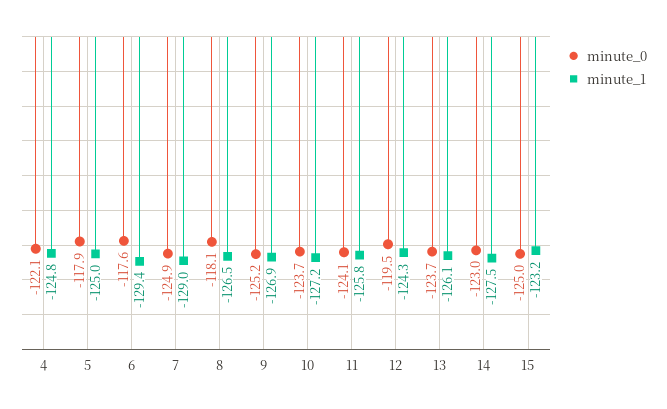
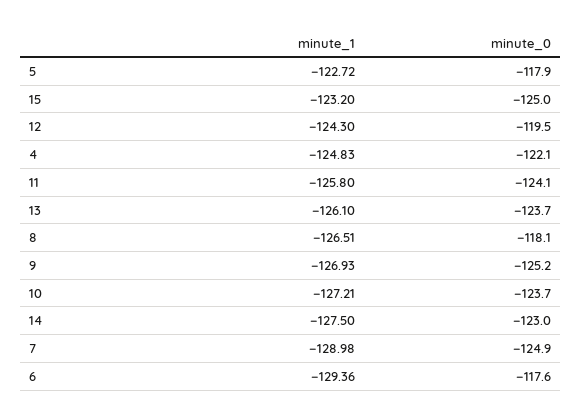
  {
    "minute_0": {
      "4": -122.1,
      "5": -117.9,
      "6": -117.6,
      "7": -124.9,
      "8": -118.1,
      "9": -125.2,
      "10": -123.7,
      "11": -124.1,
      "12": -119.5,
      "13": -123.7,
      "14": -123,
      "15": -125
    },
    "minute_1": {
      "4": -124.83,
-     "5": -125,
+     "5": -122.72,
      "6": -129.36,
      "7": -128.98,
      "8": -126.51,
      "9": -126.93,
      "10": -127.21,
      "11": -125.8,
      "12": -124.3,
      "13": -126.1,
      "14": -127.5,
      "15": -123.2
    }
  }

